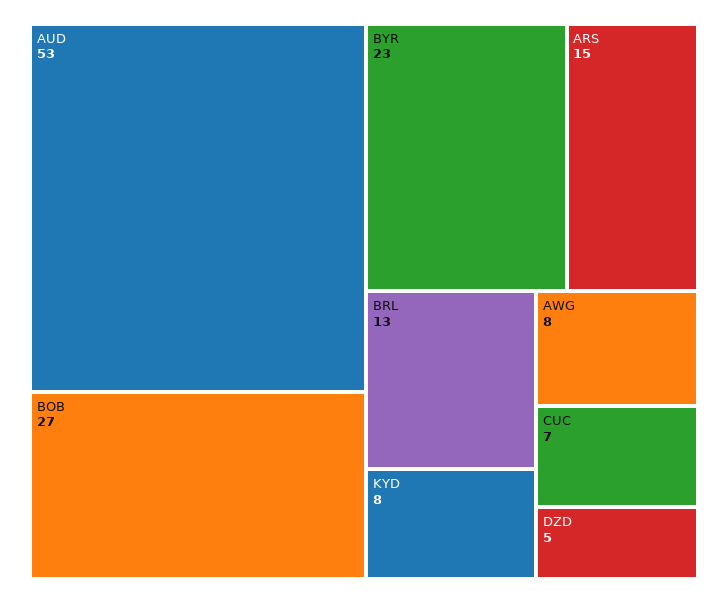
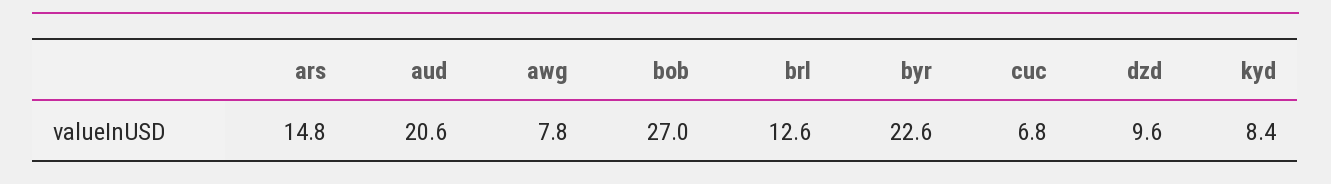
  {
-   "AUD": 53,
+   "AUD": 20.6,
    "BOB": 27,
    "BYR": 22.6,
    "ARS": 14.8,
    "BRL": 12.6,
    "KYD": 8.4,
    "AWG": 7.8,
    "CUC": 6.8,
-   "DZD": 5
+   "DZD": 9.6
  }

